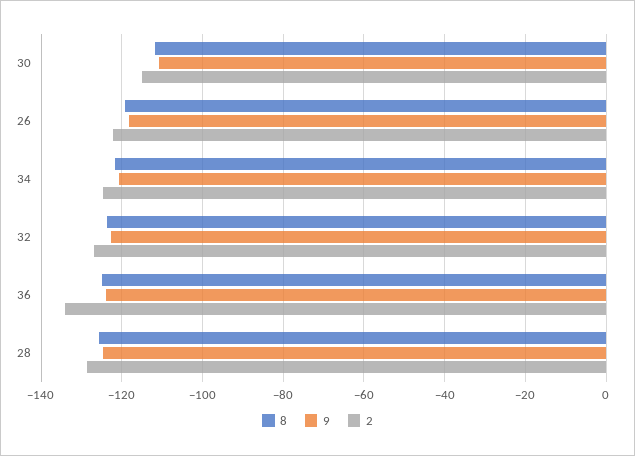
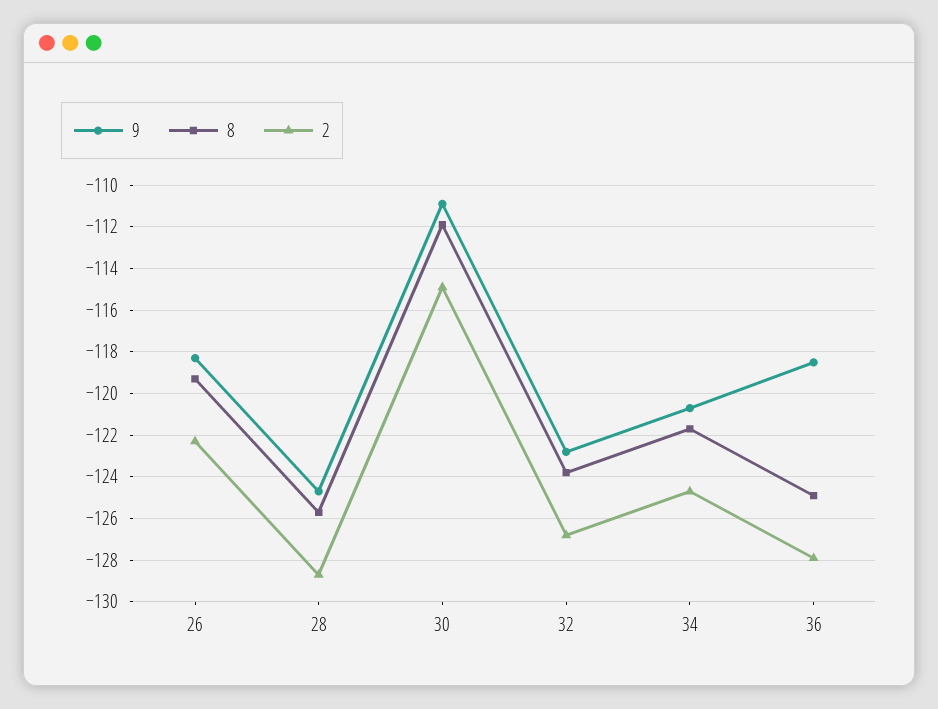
  {
    "8": {
      "30": -112,
      "26": -119.5,
      "34": -121.5,
      "32": -124,
      "36": -125,
      "28": -125.5
    },
    "9": {
      "30": -111,
      "26": -118.5,
      "34": -120.5,
      "32": -123,
-     "36": -124,
+     "36": -118.5,
      "28": -124.5
    },
    "2": {
      "30": -115,
      "26": -122.5,
      "34": -124.5,
      "32": -127,
-     "36": -134,
+     "36": -128,
      "28": -128.5
    }
  }

